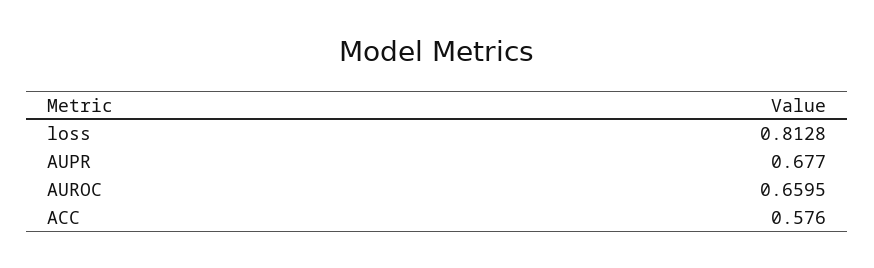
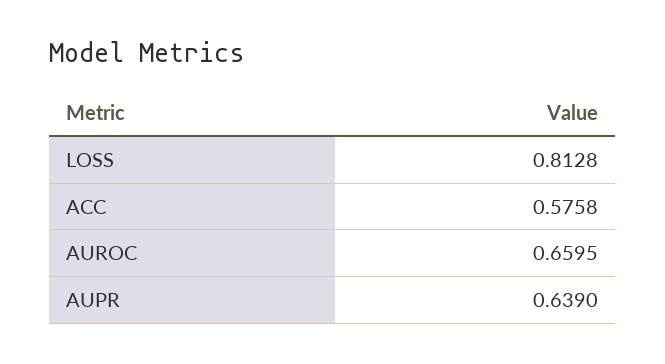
  {
    "loss": 0.8128,
-   "AUPR": 0.677,
+   "AUPR": 0.639,
    "AUROC": 0.6595,
-   "ACC": 0.576
+   "ACC": 0.5758
  }

